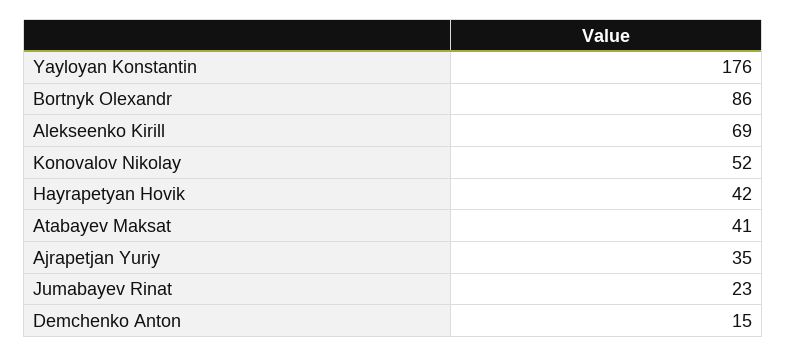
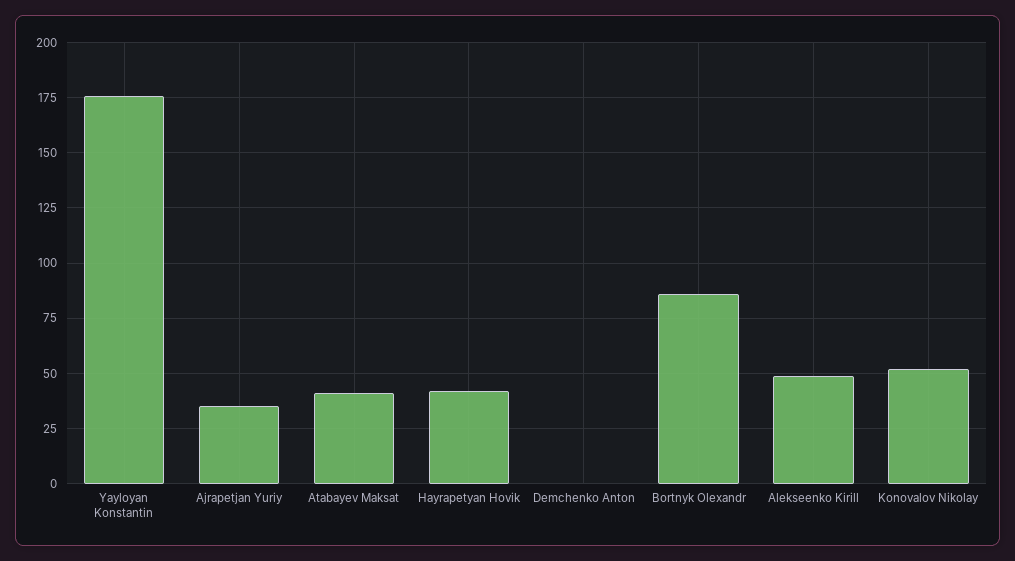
  {
    "Yayloyan Konstantin": 176,
    "Bortnyk Olexandr": 86,
-   "Alekseenko Kirill": 69,
+   "Alekseenko Kirill": 50,
    "Konovalov Nikolay": 52,
    "Hayrapetyan Hovik": 42,
    "Atabayev Maksat": 41,
    "Ajrapetjan Yuriy": 35,
-   "Jumabayev Rinat": 23,
-   "Demchenko Anton": 15
+   "Demchenko Anton": 0
  }

